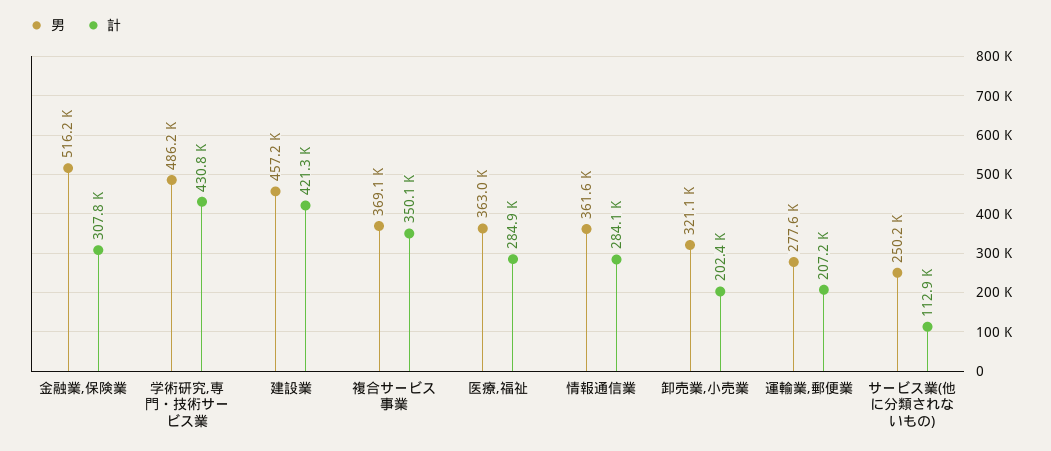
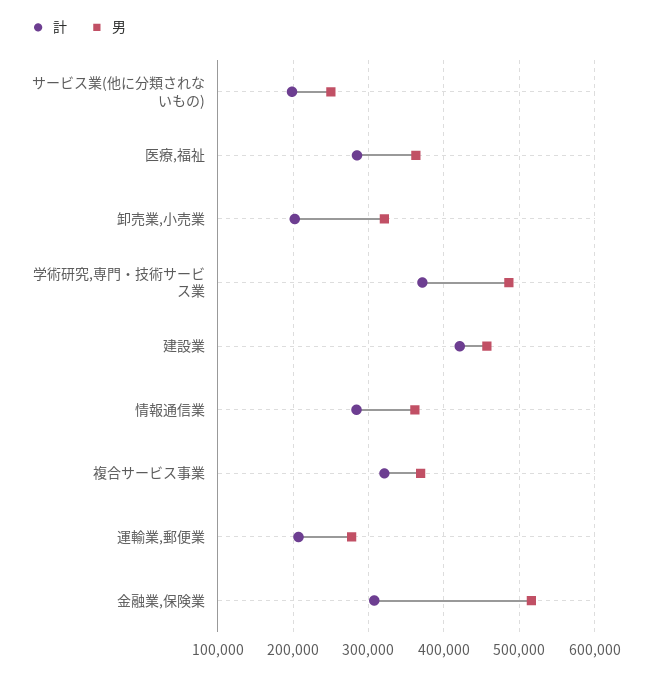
  {
    "男": {
      "金融業,保険業": 516200,
      "学術研究,専門・技術サービス業": 486200,
      "建設業": 457200,
      "複合サービス事業": 369100,
      "医療,福祉": 363000,
      "情報通信業": 361600,
      "卸売業,小売業": 321100,
      "運輸業,郵便業": 277600,
      "サービス業(他に分類されないもの)": 250200
    },
    "計": {
      "金融業,保険業": 307800,
-     "学術研究,専門・技術サービス業": 430800,
+     "学術研究,専門・技術サービス業": 370000,
      "建設業": 421300,
-     "複合サービス事業": 350100,
+     "複合サービス事業": 320000,
      "医療,福祉": 284900,
      "情報通信業": 284100,
      "卸売業,小売業": 202400,
      "運輸業,郵便業": 207200,
-     "サービス業(他に分類されないもの)": 112900
+     "サービス業(他に分類されないもの)": 200000
    }
  }

